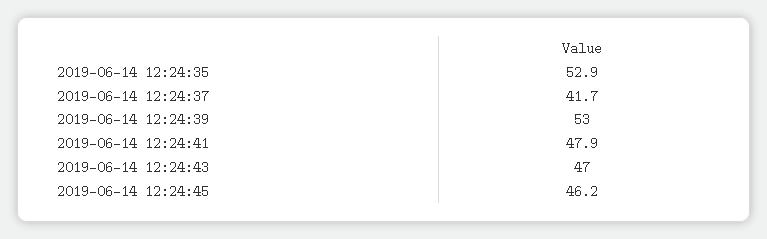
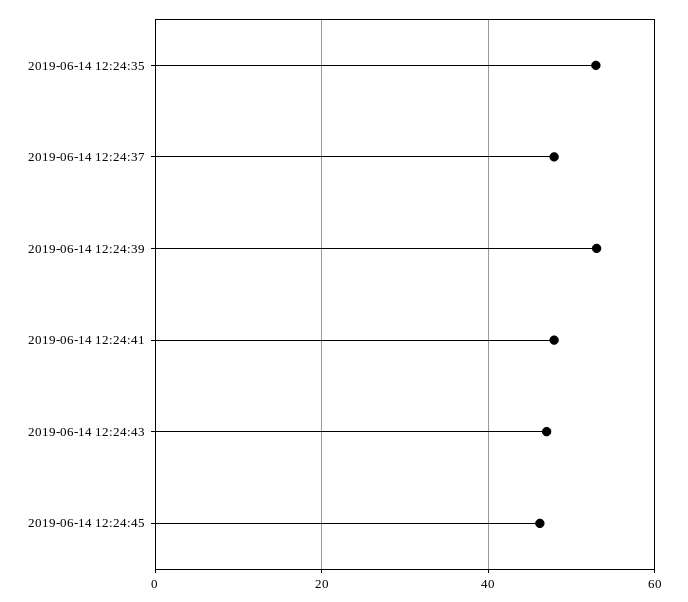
  {
    "2019-06-14 12:24:35": 52.9,
-   "2019-06-14 12:24:37": 41.7,
+   "2019-06-14 12:24:37": 48,
    "2019-06-14 12:24:39": 53,
    "2019-06-14 12:24:41": 47.9,
    "2019-06-14 12:24:43": 47,
    "2019-06-14 12:24:45": 46.2
  }

